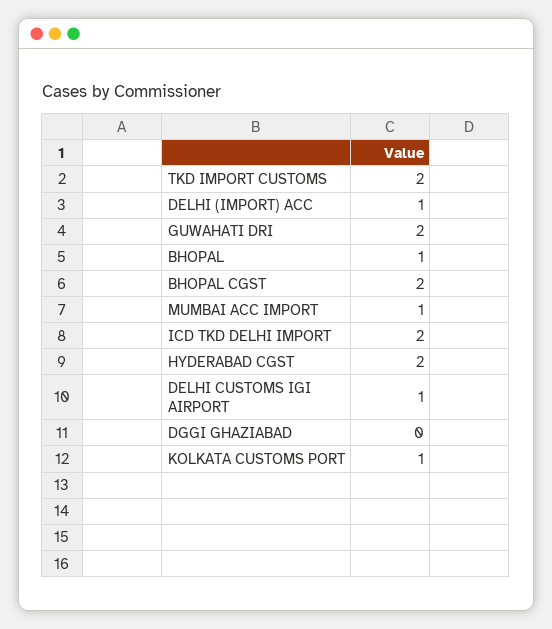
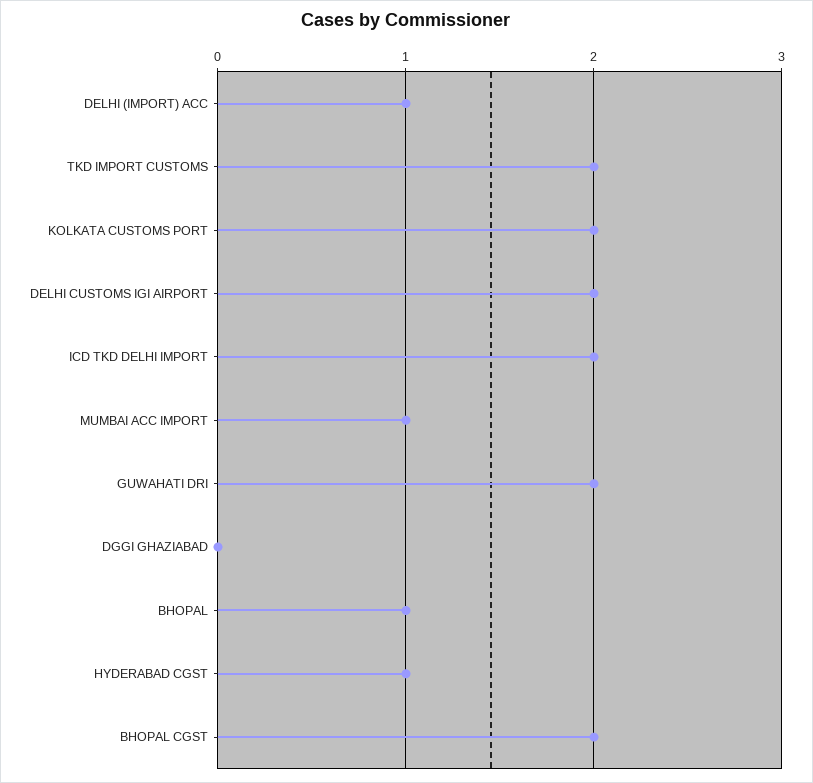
  {
    "TKD IMPORT CUSTOMS": 2,
    "DELHI (IMPORT) ACC": 1,
    "GUWAHATI DRI": 2,
    "BHOPAL": 1,
    "BHOPAL CGST": 2,
    "MUMBAI ACC IMPORT": 1,
    "ICD TKD DELHI IMPORT": 2,
-   "HYDERABAD CGST": 2,
+   "HYDERABAD CGST": 1,
-   "DELHI CUSTOMS IGI AIRPORT": 1,
+   "DELHI CUSTOMS IGI AIRPORT": 2,
    "DGGI GHAZIABAD": 0,
-   "KOLKATA CUSTOMS PORT": 1
+   "KOLKATA CUSTOMS PORT": 2
  }

